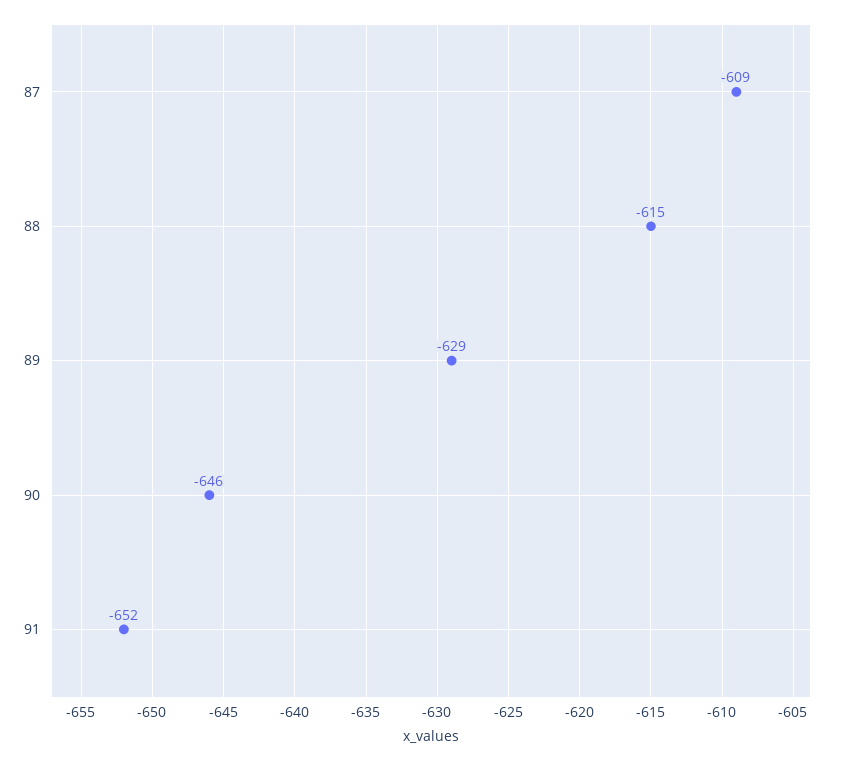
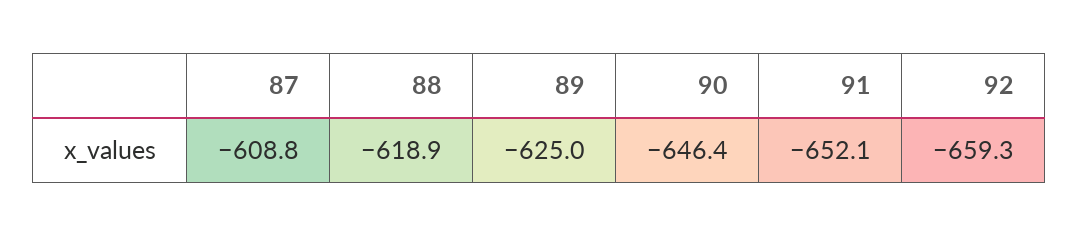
  {
    "87": -608.8,
-   "88": -615,
+   "88": -618.9,
-   "89": -629,
+   "89": -625,
    "90": -646.4,
-   "91": -652.1
+   "91": -652.1,
+   "92": -659.3
  }

